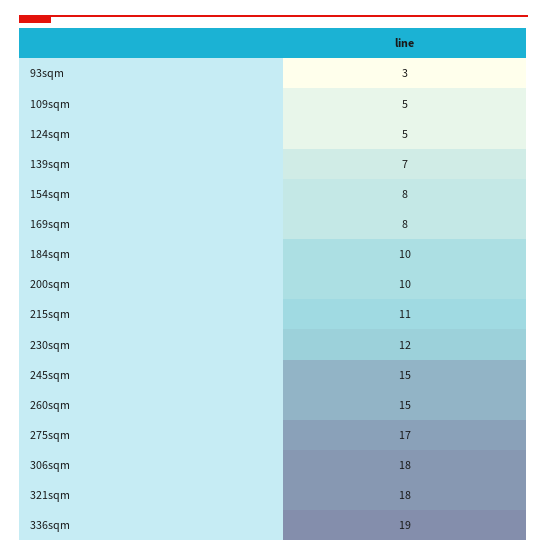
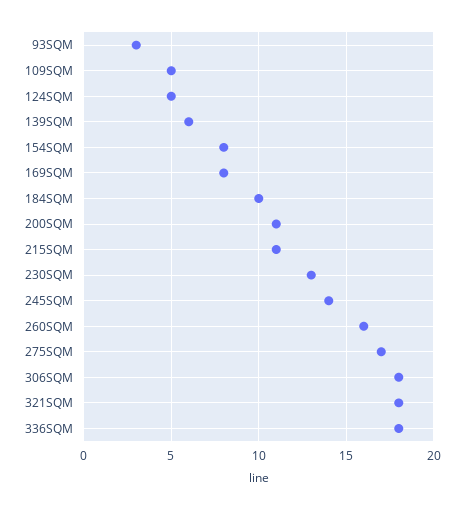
  {
    "93sqm": 3,
    "109sqm": 5,
    "124sqm": 5,
-   "139sqm": 7,
+   "139sqm": 6,
    "154sqm": 8,
    "169sqm": 8,
    "184sqm": 10,
-   "200sqm": 10,
+   "200sqm": 11,
    "215sqm": 11,
-   "230sqm": 12,
+   "230sqm": 13,
-   "245sqm": 15,
+   "245sqm": 14,
-   "260sqm": 15,
+   "260sqm": 16,
    "275sqm": 17,
    "306sqm": 18,
    "321sqm": 18,
-   "336sqm": 19
+   "336sqm": 18
  }

